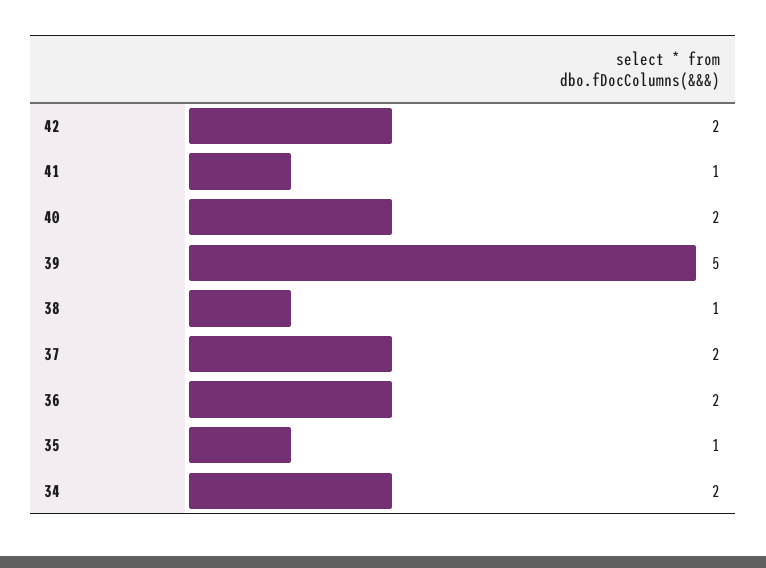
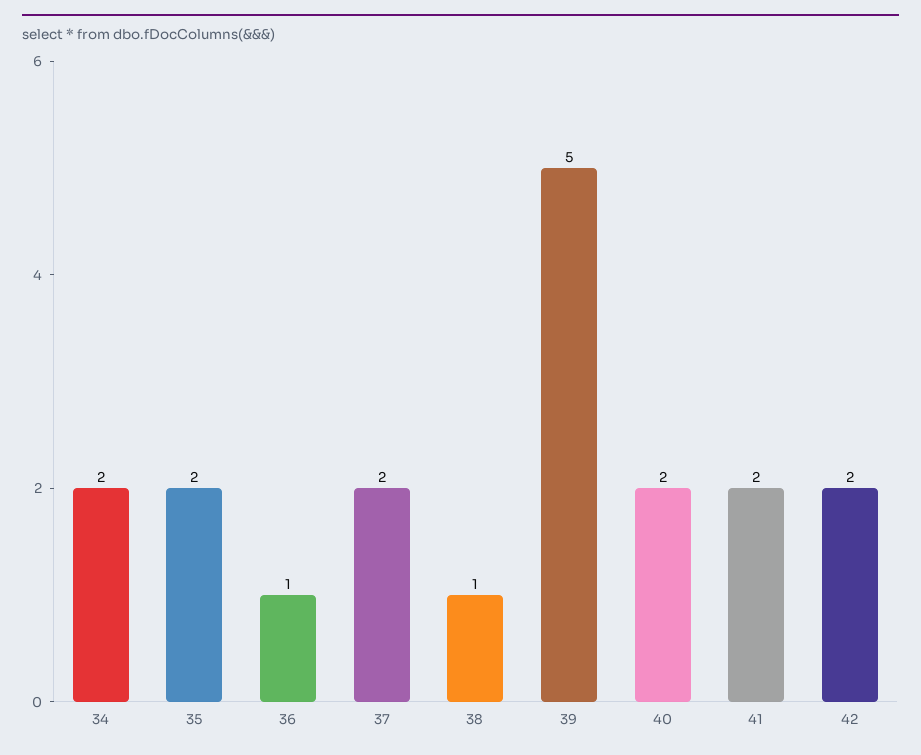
  {
    "42": 2,
-   "41": 1,
+   "41": 2,
    "40": 2,
    "39": 5,
    "38": 1,
    "37": 2,
-   "36": 2,
+   "36": 1,
-   "35": 1,
+   "35": 2,
    "34": 2
  }

